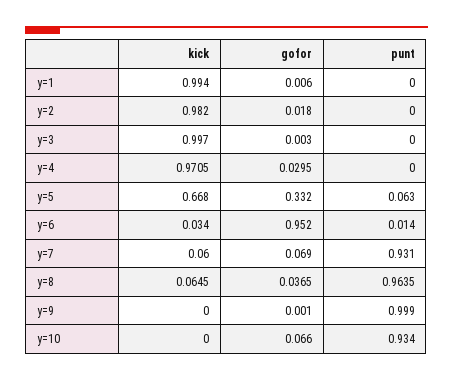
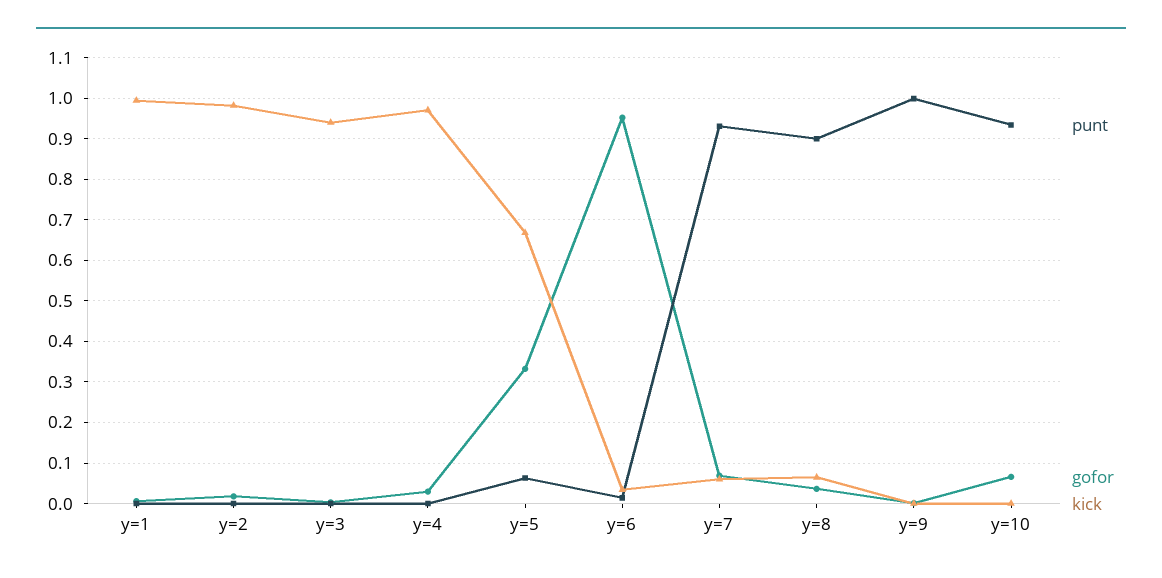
  {
    "kick": {
      "y=1": 0.994,
      "y=2": 0.982,
-     "y=3": 0.997,
+     "y=3": 0.94,
      "y=4": 0.9705,
      "y=5": 0.668,
      "y=6": 0.034,
      "y=7": 0.06,
      "y=8": 0.0645,
      "y=9": 0,
      "y=10": 0
    },
    "gofor": {
      "y=1": 0.006,
      "y=2": 0.018,
      "y=3": 0.003,
      "y=4": 0.0295,
      "y=5": 0.332,
      "y=6": 0.952,
      "y=7": 0.069,
      "y=8": 0.0365,
      "y=9": 0.001,
      "y=10": 0.066
    },
    "punt": {
      "y=1": 0,
      "y=2": 0,
      "y=3": 0,
      "y=4": 0,
      "y=5": 0.063,
      "y=6": 0.014,
      "y=7": 0.931,
-     "y=8": 0.9635,
+     "y=8": 0.9,
      "y=9": 0.999,
      "y=10": 0.934
    }
  }

